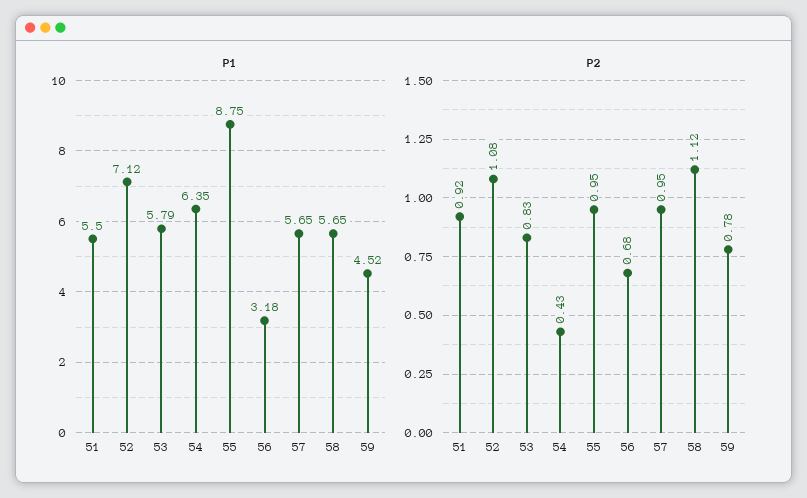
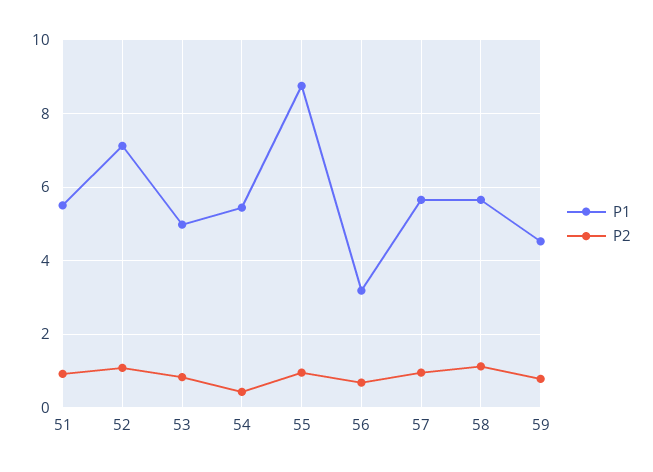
  {
    "P1": {
      "51": 5.5,
      "52": 7.12,
-     "53": 5.79,
+     "53": 5,
-     "54": 6.35,
+     "54": 5.4,
      "55": 8.75,
      "56": 3.18,
      "57": 5.65,
      "58": 5.65,
      "59": 4.52
    },
    "P2": {
      "51": 0.92,
      "52": 1.08,
      "53": 0.83,
      "54": 0.43,
      "55": 0.95,
      "56": 0.68,
      "57": 0.95,
      "58": 1.12,
      "59": 0.78
    }
  }

